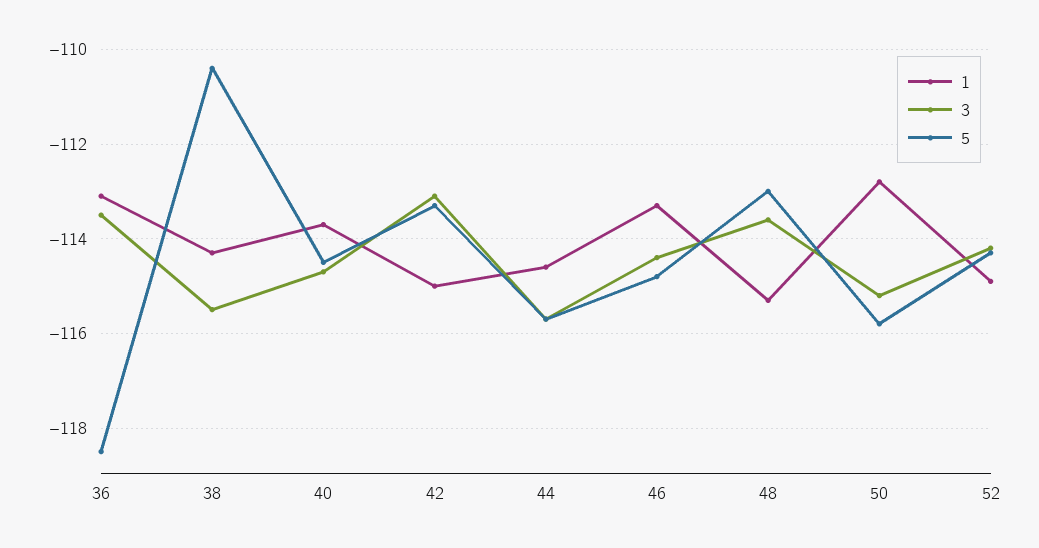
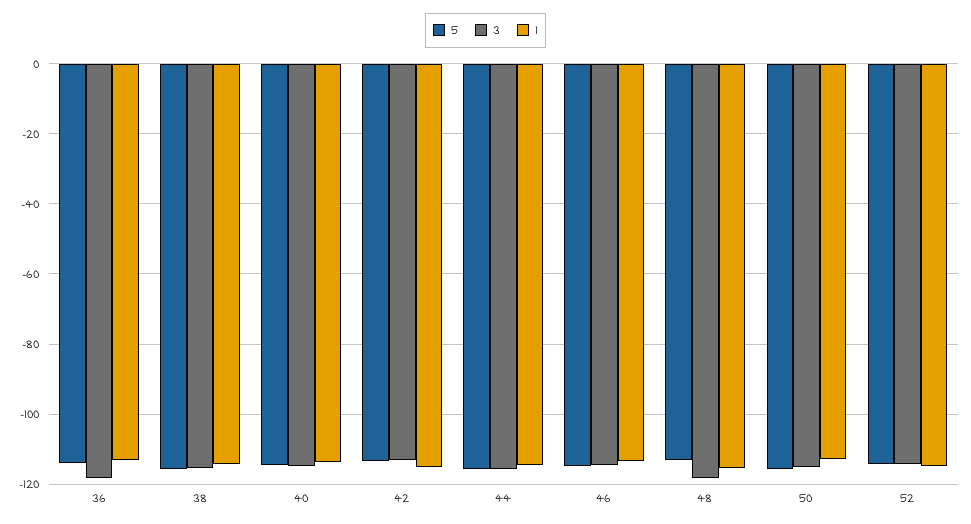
  {
    "1": {
      "36": -113,
      "38": -114.5,
      "40": -113.5,
      "42": -115,
      "44": -114.5,
      "46": -113.5,
      "48": -115.5,
      "50": -113,
      "52": -115
    },
    "3": {
-     "36": -113.5,
+     "36": -118,
      "38": -115.5,
      "40": -114.5,
      "42": -113,
      "44": -115.5,
      "46": -114.5,
-     "48": -113.5,
+     "48": -118,
      "50": -115,
      "52": -114
    },
    "5": {
-     "36": -118.5,
+     "36": -114,
-     "38": -110.5,
+     "38": -116,
      "40": -114.5,
      "42": -113.5,
      "44": -115.5,
      "46": -115,
      "48": -113,
      "50": -116,
      "52": -114.5
    }
  }

